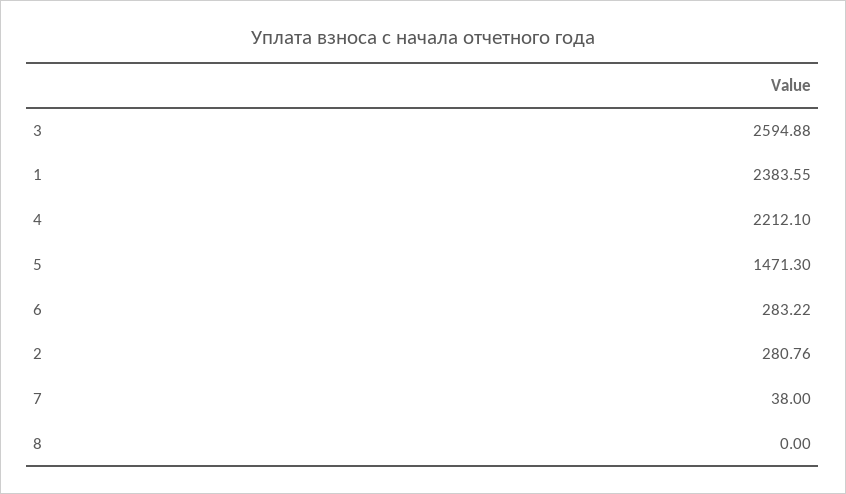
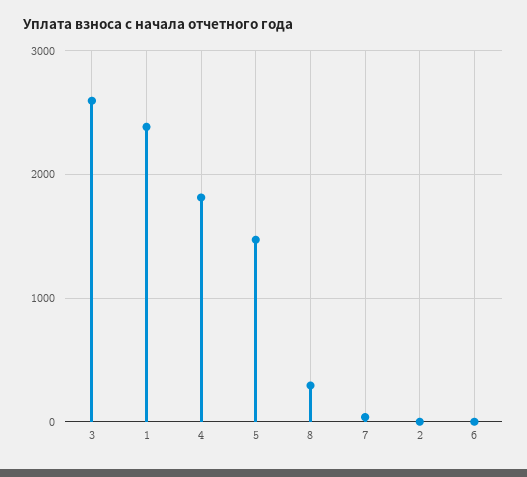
  {
    "3": 2594.88,
    "1": 2383.55,
-   "4": 2212.1,
+   "4": 1800,
    "5": 1471.3,
-   "6": 283.22,
+   "6": 0,
-   "2": 280.76,
+   "2": 0,
    "7": 38,
-   "8": 0
+   "8": 300
  }

